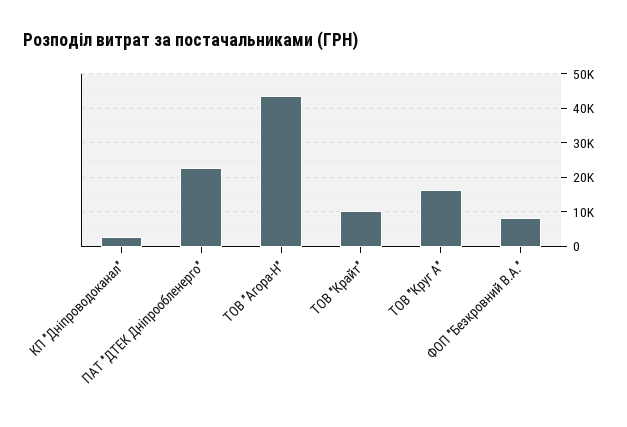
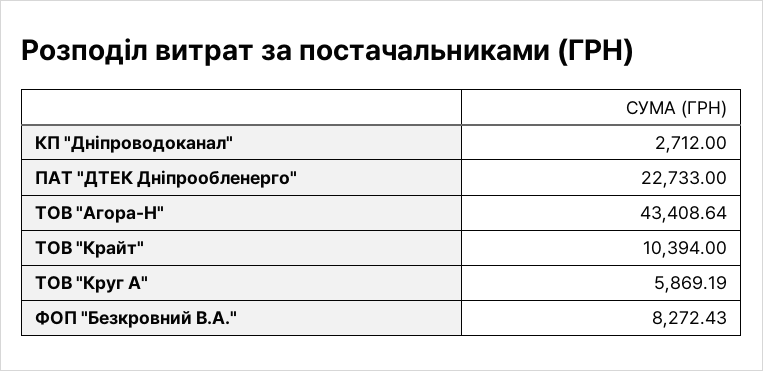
  {
    "КП \"Дніпроводоканал\"": 2712,
    "ПАТ \"ДТЕК Дніпрообленерго\"": 22733,
    "ТОВ \"Агора-Н\"": 43408.64,
    "ТОВ \"Крайт\"": 10394,
-   "ТОВ \"Круг А\"": 16000,
+   "ТОВ \"Круг А\"": 5869.19,
    "ФОП \"Безкровний В.А.\"": 8272.43
  }

